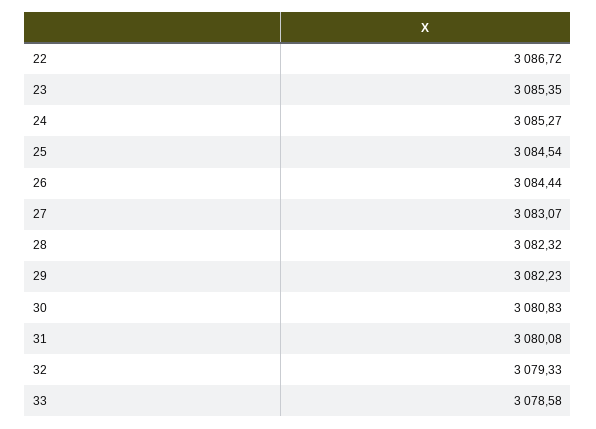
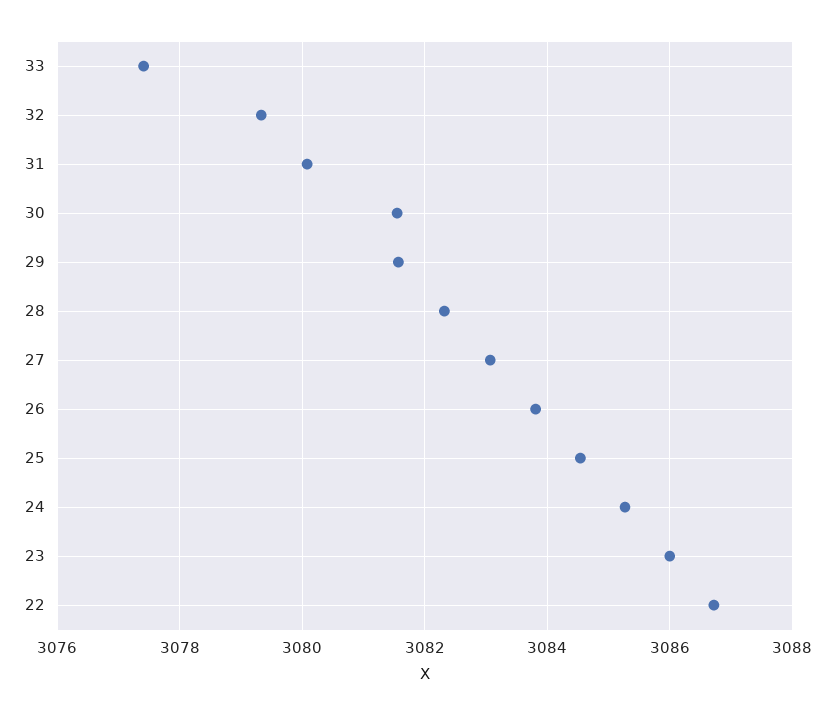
  {
    "22": 3086.72,
-   "23": 3085.35,
+   "23": 3086,
    "24": 3085.27,
    "25": 3084.54,
-   "26": 3084.44,
+   "26": 3083.8,
    "27": 3083.07,
    "28": 3082.32,
-   "29": 3082.23,
+   "29": 3081.6,
-   "30": 3080.83,
+   "30": 3081.6,
    "31": 3080.08,
    "32": 3079.33,
-   "33": 3078.58
+   "33": 3077.4
  }

